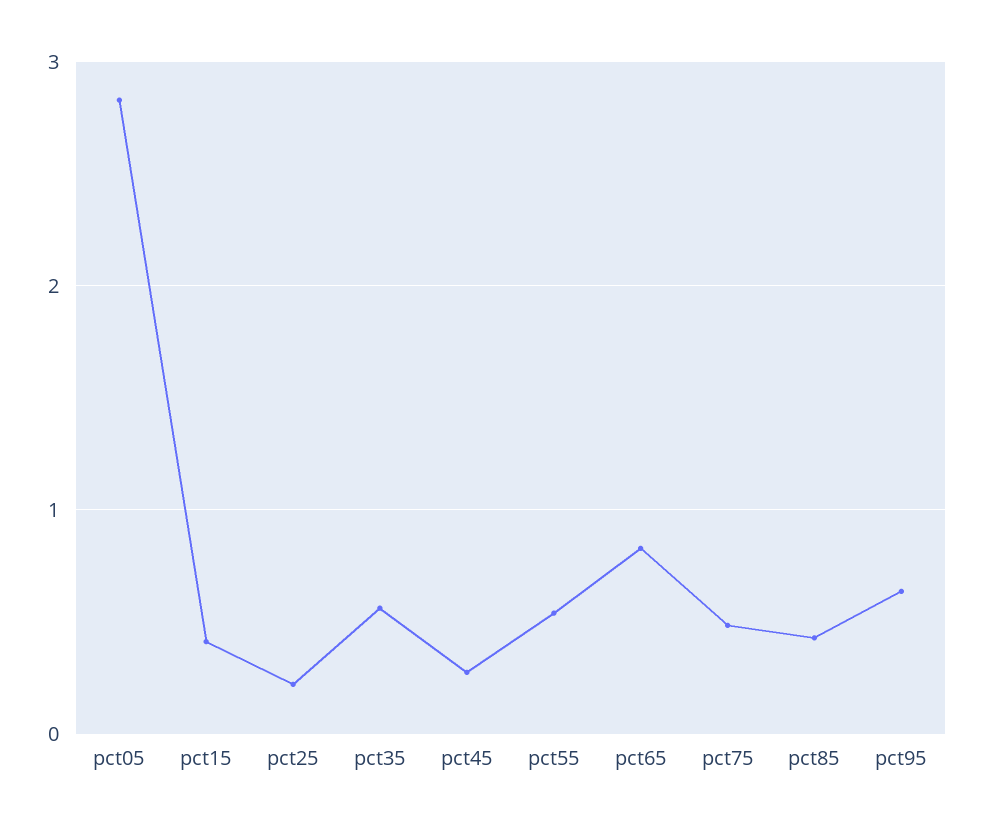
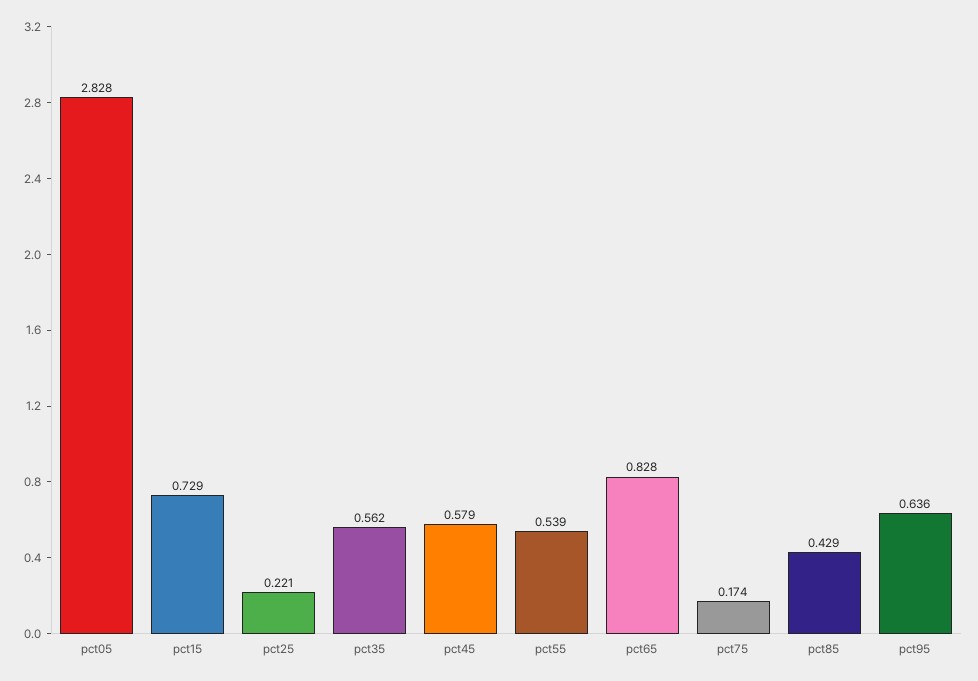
  {
    "pct05": 2.828,
-   "pct15": 0.4,
+   "pct15": 0.729,
    "pct25": 0.221,
    "pct35": 0.562,
-   "pct45": 0.3,
+   "pct45": 0.579,
    "pct55": 0.539,
    "pct65": 0.828,
-   "pct75": 0.5,
+   "pct75": 0.174,
    "pct85": 0.429,
    "pct95": 0.636
  }

